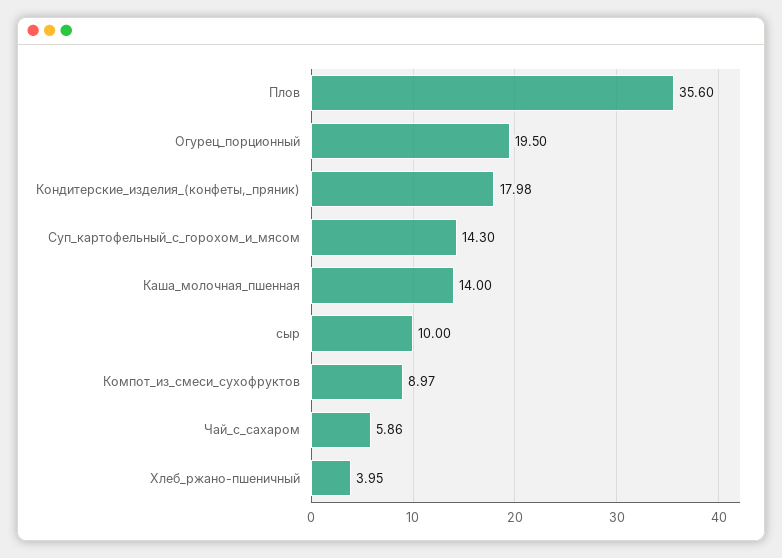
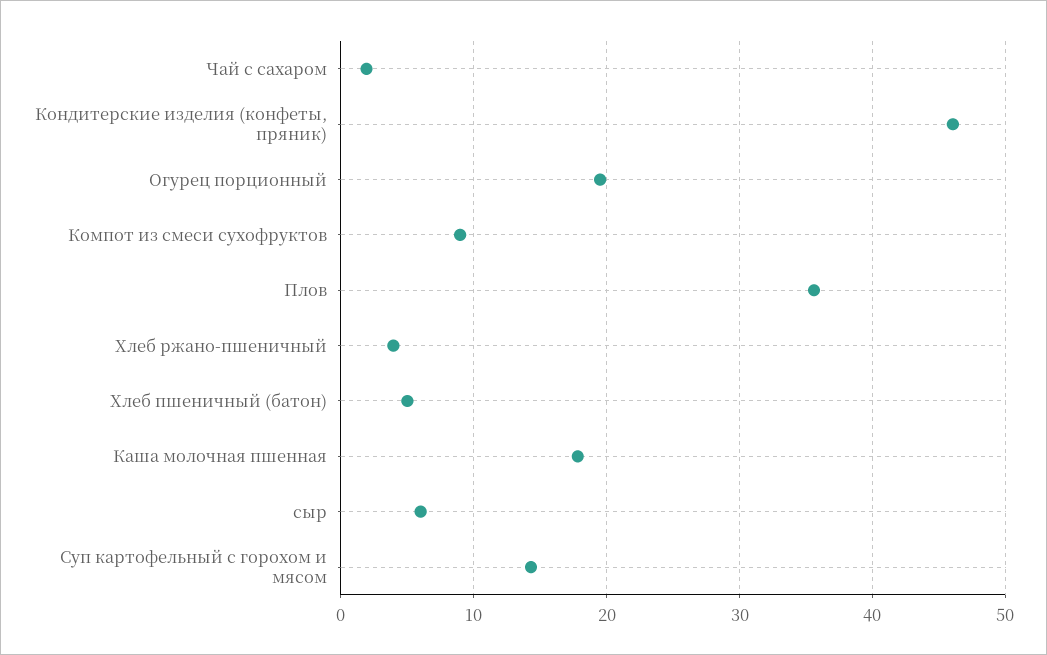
  {
    "Плов": 35.6,
    "Огурец_порционный": 19.5,
-   "Кондитерские_изделия_(конфеты,_пряник)": 17.98,
+   "Кондитерские_изделия_(конфеты,_пряник)": 46,
    "Суп_картофельный_с_горохом_и_мясом": 14.3,
-   "Каша_молочная_пшенная": 14,
+   "Каша_молочная_пшенная": 18,
-   "сыр": 10,
+   "сыр": 6,
    "Компот_из_смеси_сухофруктов": 8.97,
-   "Чай_с_сахаром": 5.86,
+   "Чай_с_сахаром": 2,
-   "Хлеб_ржано-пшеничный": 3.95
+   "Хлеб_ржано-пшеничный": 3.95,
+   "Хлеб пшеничный (батон)": 5
  }

